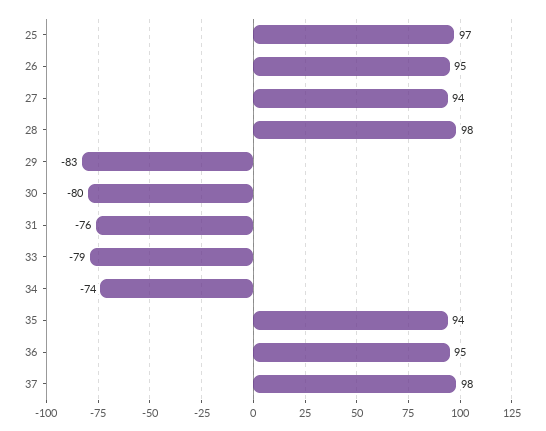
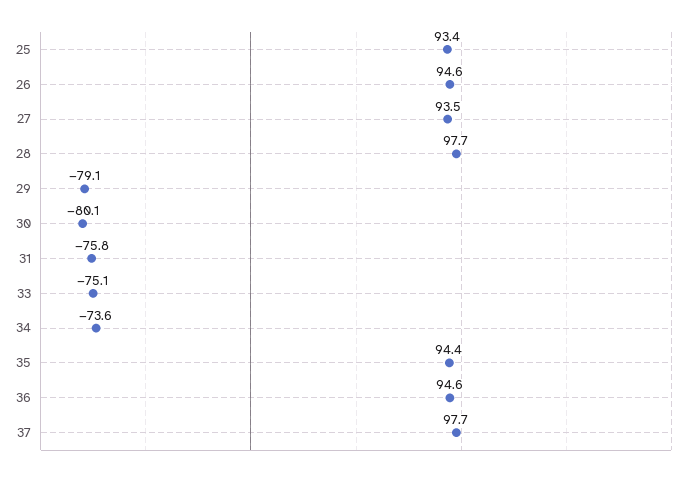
  {
-   "25": 97,
+   "25": 93.4,
    "26": 94.6,
    "27": 93.5,
    "28": 97.7,
-   "29": -83,
+   "29": -79.1,
    "30": -80.1,
    "31": -75.8,
-   "33": -79,
+   "33": -75.1,
    "34": -73.6,
    "35": 94.4,
    "36": 94.6,
    "37": 97.7
  }

